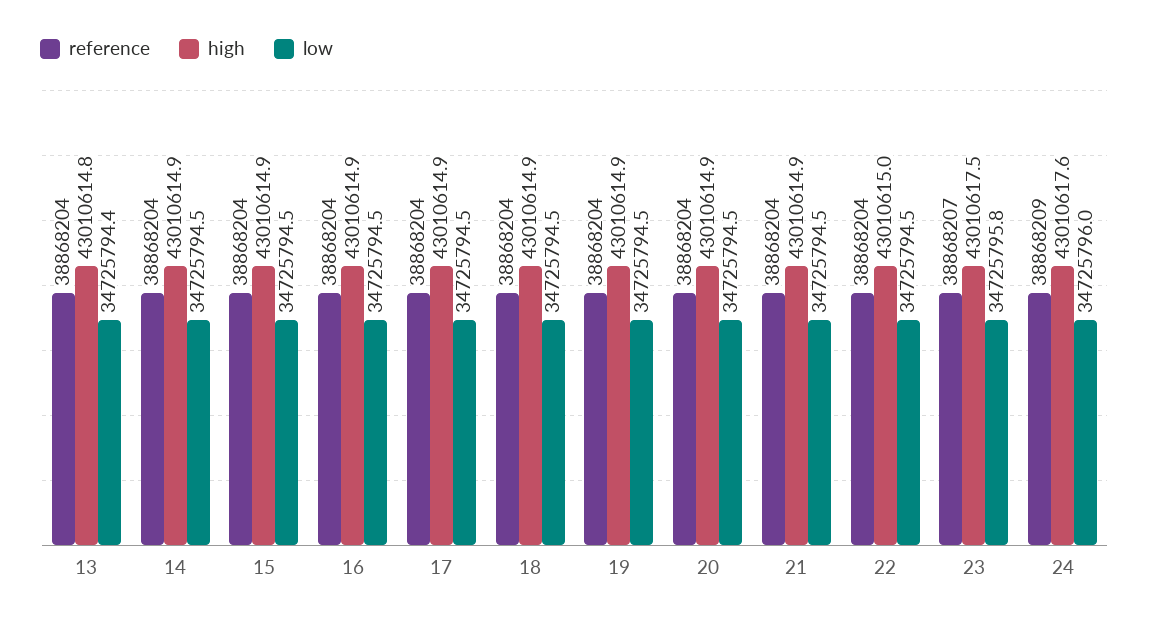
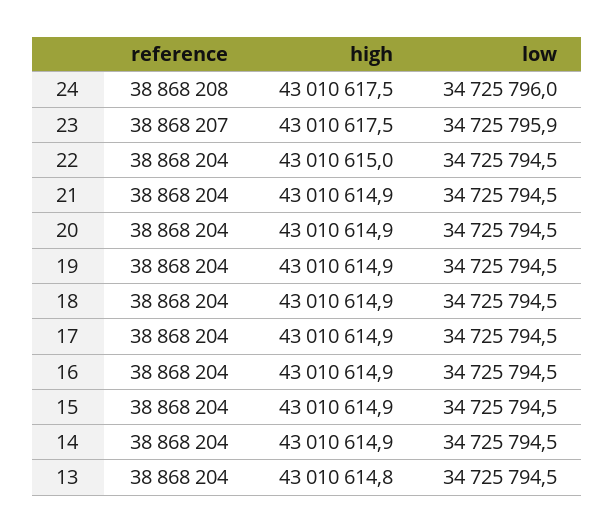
  {
    "reference": {
      "13": 38868204,
      "14": 38868204,
      "15": 38868204,
      "16": 38868204,
      "17": 38868204,
      "18": 38868204,
      "19": 38868204,
      "20": 38868204,
      "21": 38868204,
      "22": 38868204,
      "23": 38868207,
-     "24": 38868209
+     "24": 38868208
    },
    "high": {
      "13": 43010614.8,
      "14": 43010614.9,
      "15": 43010614.9,
      "16": 43010614.9,
      "17": 43010614.9,
      "18": 43010614.9,
      "19": 43010614.9,
      "20": 43010614.9,
      "21": 43010614.9,
      "22": 43010615,
      "23": 43010617.5,
-     "24": 43010617.6
+     "24": 43010617.5
    },
    "low": {
-     "13": 34725794.4,
+     "13": 34725794.5,
      "14": 34725794.5,
      "15": 34725794.5,
      "16": 34725794.5,
      "17": 34725794.5,
      "18": 34725794.5,
      "19": 34725794.5,
      "20": 34725794.5,
      "21": 34725794.5,
      "22": 34725794.5,
-     "23": 34725795.8,
+     "23": 34725795.9,
      "24": 34725796
    }
  }

